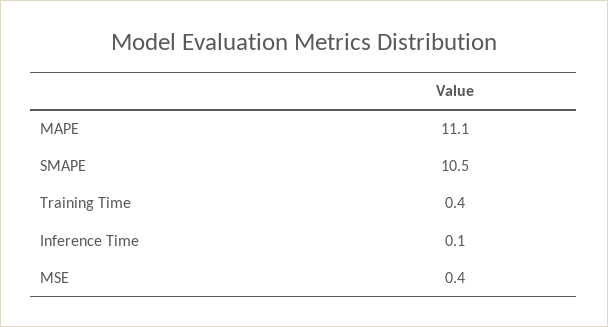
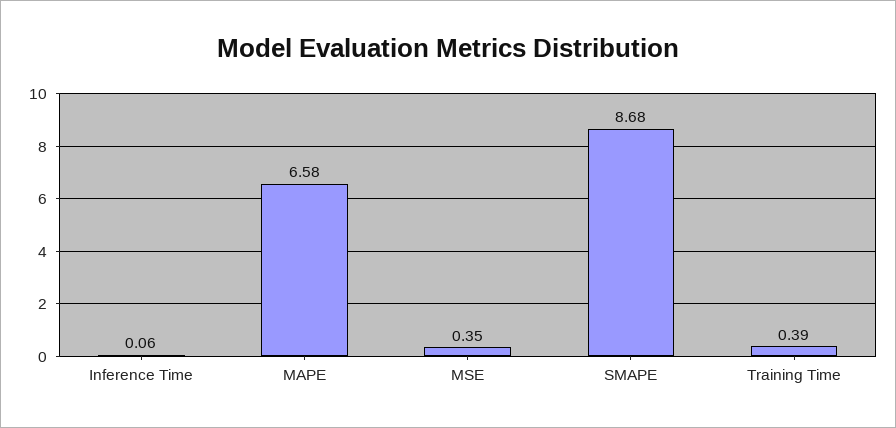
  {
-   "MAPE": 11.1,
+   "MAPE": 6.58,
-   "SMAPE": 10.5,
+   "SMAPE": 8.68,
    "Training Time": 0.39,
    "Inference Time": 0.06,
    "MSE": 0.35
  }

